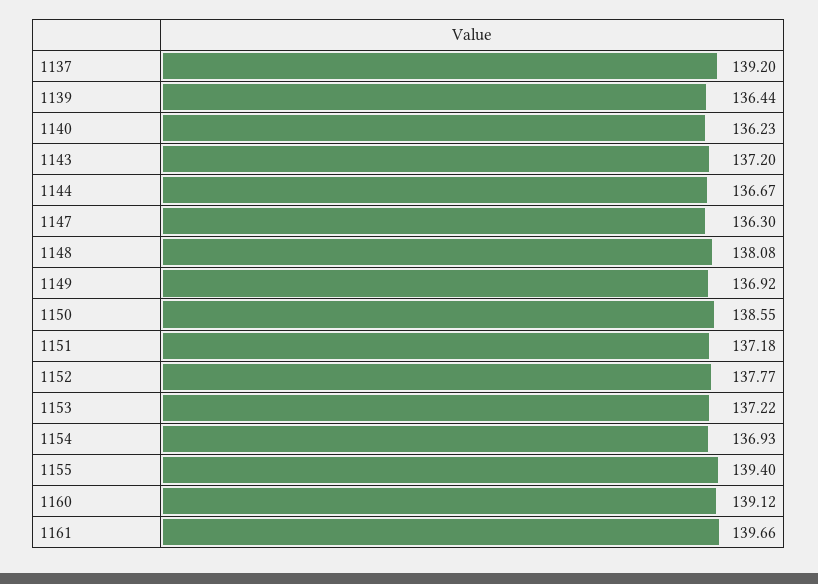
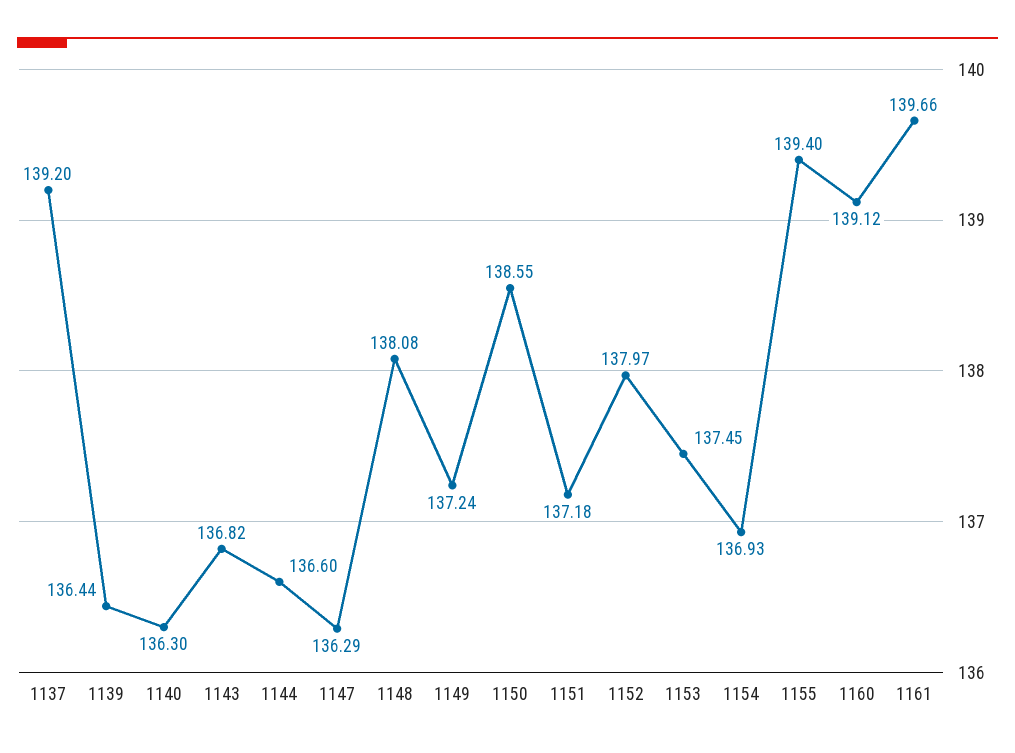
  {
    "1137": 139.2,
    "1139": 136.44,
-   "1140": 136.23,
+   "1140": 136.3,
-   "1143": 137.2,
+   "1143": 136.82,
-   "1144": 136.67,
+   "1144": 136.6,
-   "1147": 136.3,
+   "1147": 136.29,
    "1148": 138.08,
-   "1149": 136.92,
+   "1149": 137.24,
    "1150": 138.55,
    "1151": 137.18,
-   "1152": 137.77,
+   "1152": 137.97,
-   "1153": 137.22,
+   "1153": 137.45,
    "1154": 136.93,
    "1155": 139.4,
    "1160": 139.12,
    "1161": 139.66
  }

